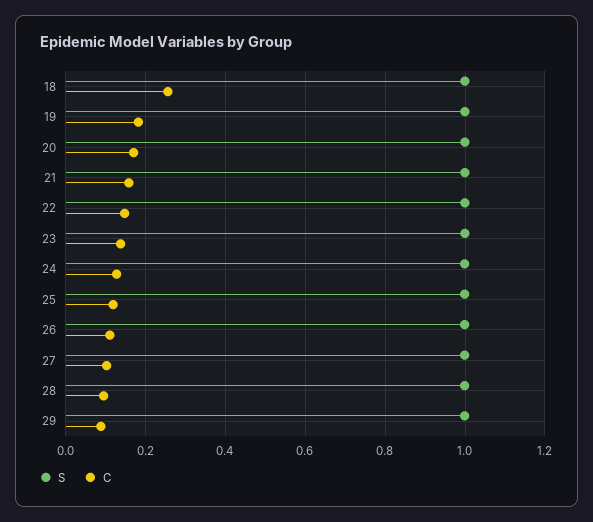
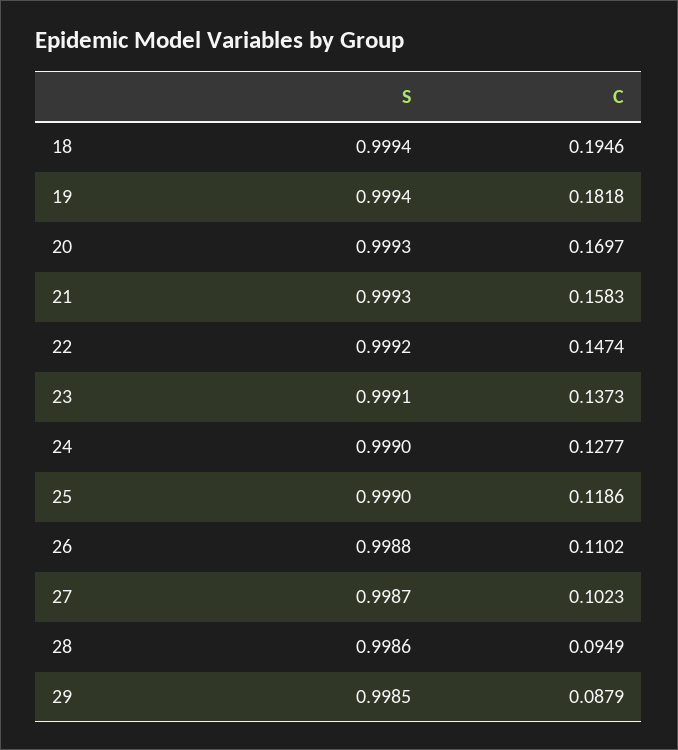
  {
    "S": {
      "18": 0.9994,
      "19": 0.9994,
      "20": 0.9993,
      "21": 0.9993,
      "22": 0.9992,
      "23": 0.9991,
      "24": 0.999,
      "25": 0.999,
      "26": 0.9988,
      "27": 0.9987,
      "28": 0.9986,
      "29": 0.9985
    },
    "C": {
-     "18": 0.26,
+     "18": 0.1946,
      "19": 0.1818,
      "20": 0.1697,
      "21": 0.1583,
      "22": 0.1474,
      "23": 0.1373,
      "24": 0.1277,
      "25": 0.1186,
      "26": 0.1102,
      "27": 0.1023,
      "28": 0.0949,
      "29": 0.0879
    }
  }

